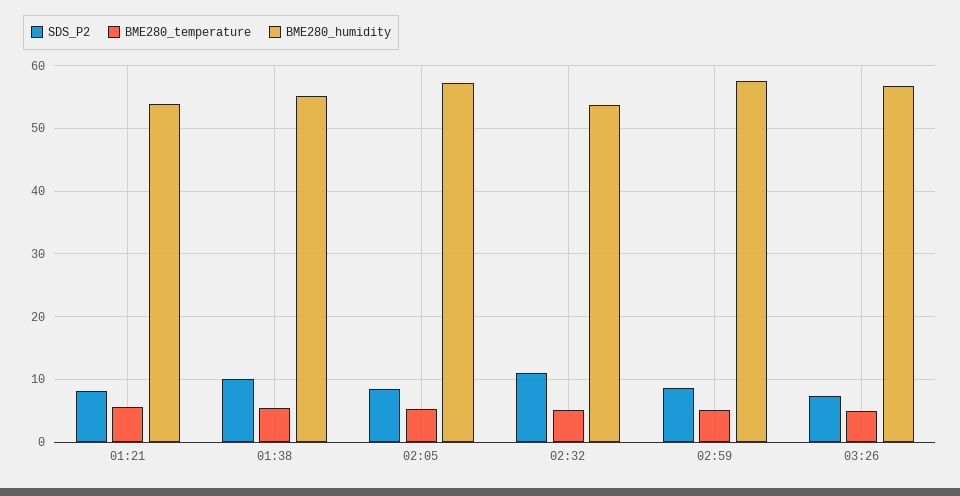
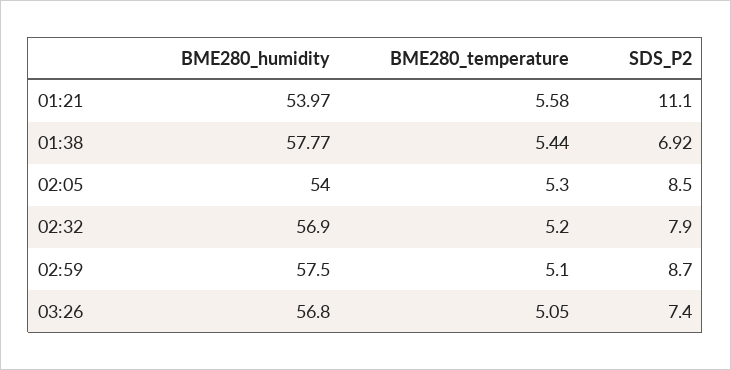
  {
    "SDS_P2": {
-     "01:21": 8,
+     "01:21": 11.1,
-     "01:38": 10,
+     "01:38": 6.92,
      "02:05": 8.5,
-     "02:32": 11,
+     "02:32": 7.9,
      "02:59": 8.7,
      "03:26": 7.4
    },
    "BME280_temperature": {
      "01:21": 5.58,
      "01:38": 5.44,
      "02:05": 5.3,
      "02:32": 5.2,
      "02:59": 5.1,
      "03:26": 5.05
    },
    "BME280_humidity": {
      "01:21": 53.97,
-     "01:38": 55,
+     "01:38": 57.77,
-     "02:05": 57,
+     "02:05": 54,
-     "02:32": 54,
+     "02:32": 56.9,
      "02:59": 57.5,
      "03:26": 56.8
    }
  }

